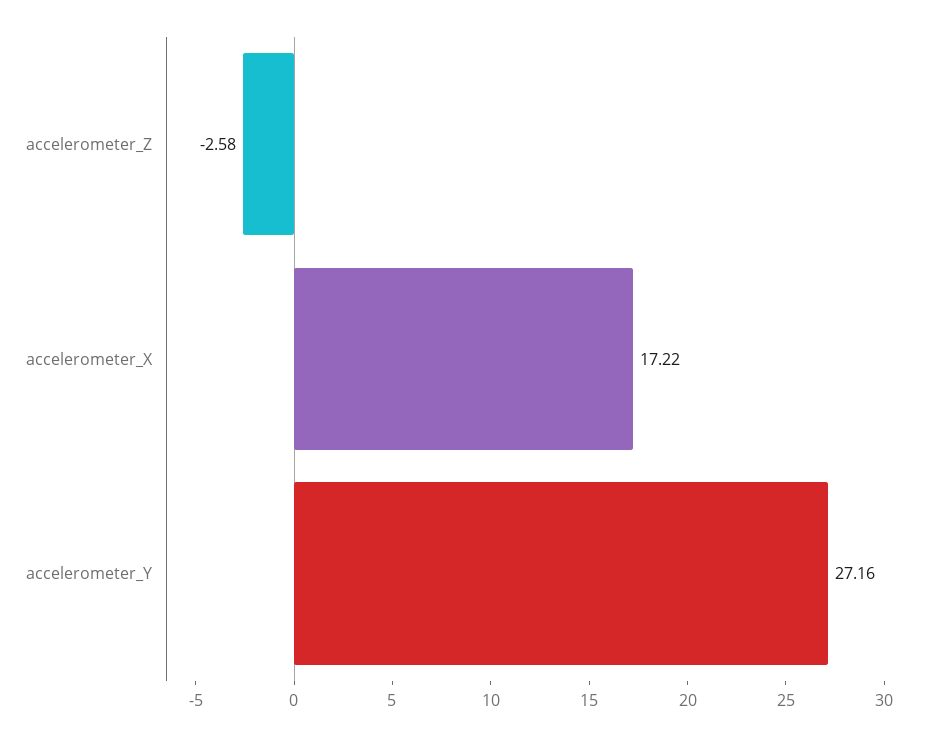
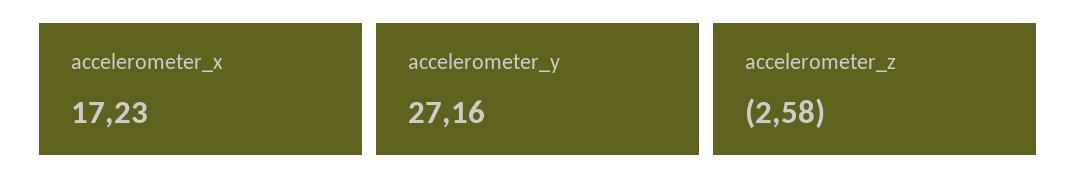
  {
    "accelerometer_Z": -2.58,
-   "accelerometer_X": 17.22,
+   "accelerometer_X": 17.23,
    "accelerometer_Y": 27.16
  }

